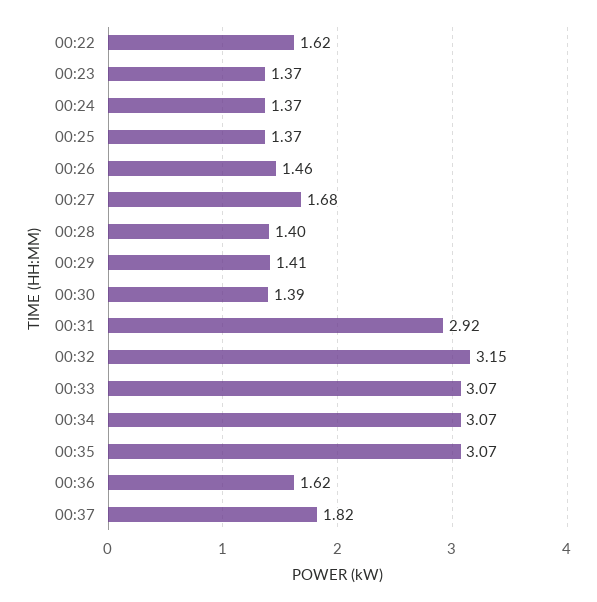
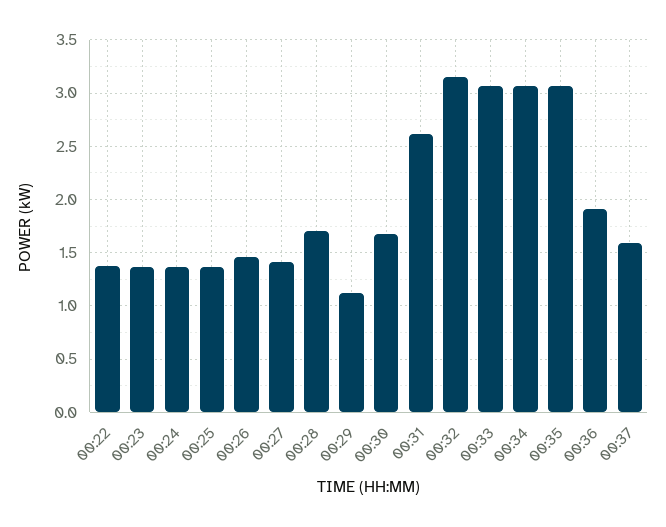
  {
-   "00:22": 1.62,
+   "00:22": 1.4,
    "00:23": 1.37,
    "00:24": 1.37,
    "00:25": 1.37,
    "00:26": 1.46,
-   "00:27": 1.68,
+   "00:27": 1.4,
-   "00:28": 1.4,
+   "00:28": 1.7,
-   "00:29": 1.41,
+   "00:29": 1.1,
-   "00:30": 1.39,
+   "00:30": 1.7,
-   "00:31": 2.92,
+   "00:31": 2.6,
    "00:32": 3.15,
    "00:33": 3.07,
    "00:34": 3.07,
    "00:35": 3.07,
-   "00:36": 1.62,
+   "00:36": 1.9,
-   "00:37": 1.82
+   "00:37": 1.6
  }

